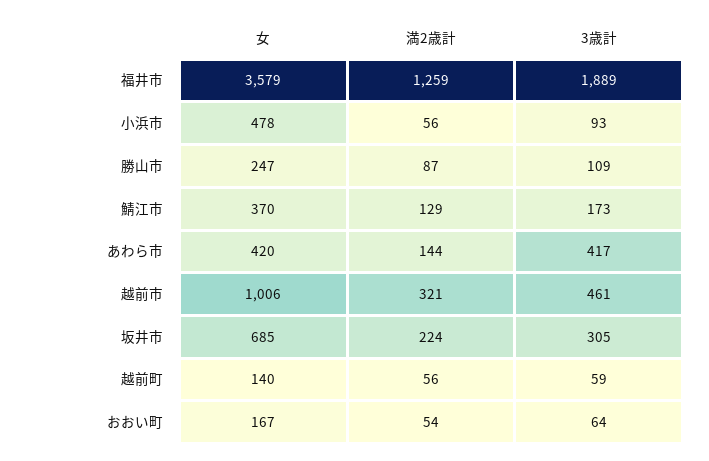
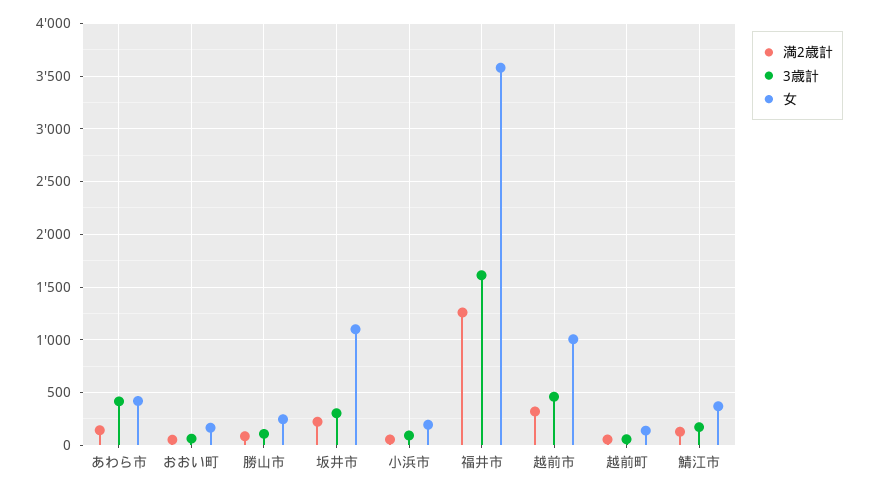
  {
    "女": {
      "福井市": 3579,
-     "小浜市": 478,
+     "小浜市": 200,
      "勝山市": 247,
      "鯖江市": 370,
      "あわら市": 420,
      "越前市": 1006,
-     "坂井市": 685,
+     "坂井市": 1100,
      "越前町": 140,
      "おおい町": 167
    },
    "満2歳計": {
      "福井市": 1259,
      "小浜市": 56,
      "勝山市": 87,
      "鯖江市": 129,
      "あわら市": 144,
      "越前市": 321,
      "坂井市": 224,
      "越前町": 56,
      "おおい町": 54
    },
    "3歳計": {
-     "福井市": 1889,
+     "福井市": 1600,
      "小浜市": 93,
      "勝山市": 109,
      "鯖江市": 173,
      "あわら市": 417,
      "越前市": 461,
      "坂井市": 305,
      "越前町": 59,
      "おおい町": 64
    }
  }

